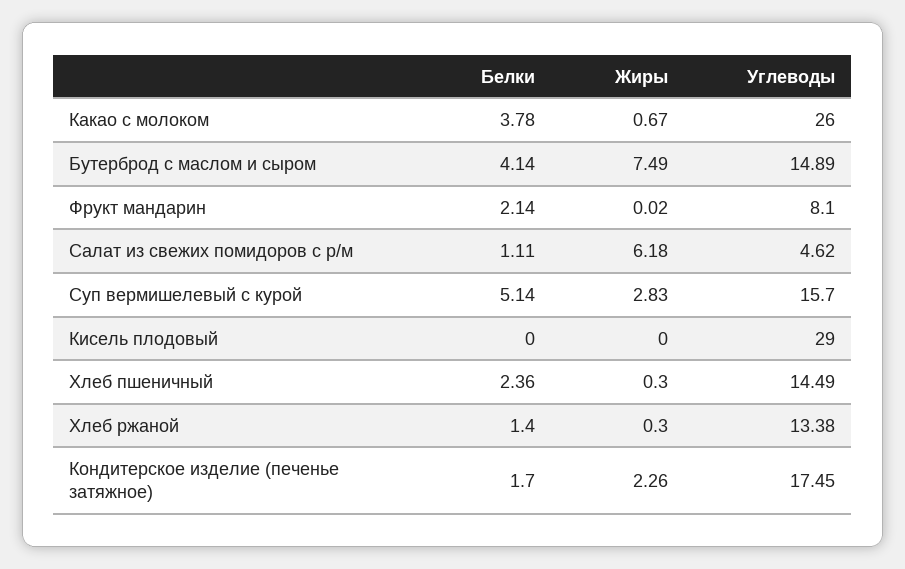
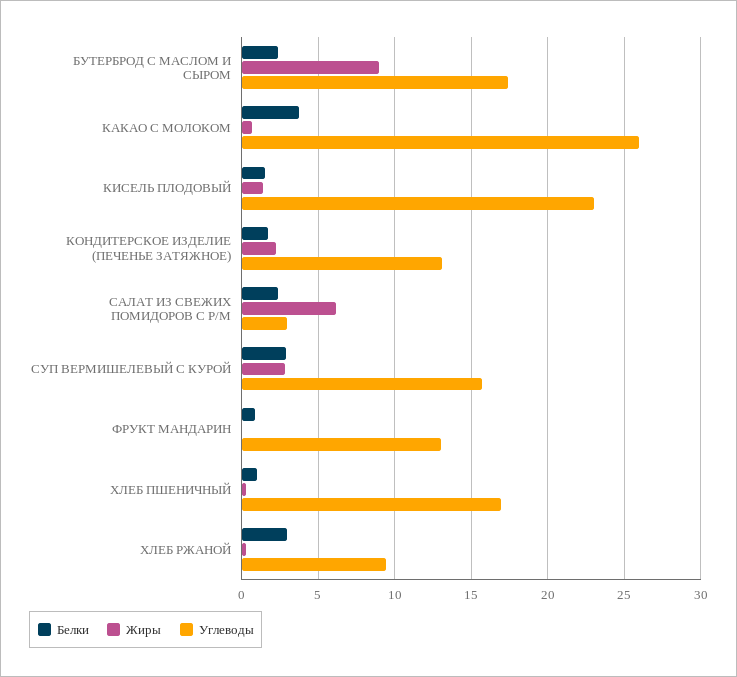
  {
    "Белки": {
      "Какао с молоком": 3.78,
-     "Бутерброд с маслом и сыром": 4.14,
+     "Бутерброд с маслом и сыром": 2.5,
-     "Фрукт мандарин": 2.14,
+     "Фрукт мандарин": 1,
-     "Салат из свежих помидоров с р/м": 1.11,
+     "Салат из свежих помидоров с р/м": 2.5,
-     "Суп вермишелевый с курой": 5.14,
+     "Суп вермишелевый с курой": 3,
-     "Кисель плодовый": 0,
+     "Кисель плодовый": 1.5,
-     "Хлеб пшеничный": 2.36,
+     "Хлеб пшеничный": 1,
-     "Хлеб ржаной": 1.4,
+     "Хлеб ржаной": 3,
      "Кондитерское изделие (печенье затяжное)": 1.7
    },
    "Жиры": {
      "Какао с молоком": 0.67,
-     "Бутерброд с маслом и сыром": 7.49,
+     "Бутерброд с маслом и сыром": 9,
      "Фрукт мандарин": 0.02,
      "Салат из свежих помидоров с р/м": 6.18,
      "Суп вермишелевый с курой": 2.83,
-     "Кисель плодовый": 0,
+     "Кисель плодовый": 1.5,
      "Хлеб пшеничный": 0.3,
      "Хлеб ржаной": 0.3,
      "Кондитерское изделие (печенье затяжное)": 2.26
    },
    "Углеводы": {
      "Какао с молоком": 26,
-     "Бутерброд с маслом и сыром": 14.89,
+     "Бутерброд с маслом и сыром": 17.5,
-     "Фрукт мандарин": 8.1,
+     "Фрукт мандарин": 13,
-     "Салат из свежих помидоров с р/м": 4.62,
+     "Салат из свежих помидоров с р/м": 3,
      "Суп вермишелевый с курой": 15.7,
-     "Кисель плодовый": 29,
+     "Кисель плодовый": 23,
-     "Хлеб пшеничный": 14.49,
+     "Хлеб пшеничный": 17,
-     "Хлеб ржаной": 13.38,
+     "Хлеб ржаной": 9.5,
-     "Кондитерское изделие (печенье затяжное)": 17.45
+     "Кондитерское изделие (печенье затяжное)": 13
    }
  }

